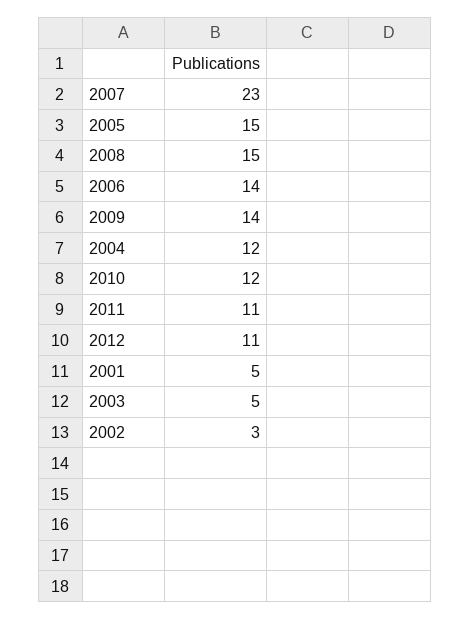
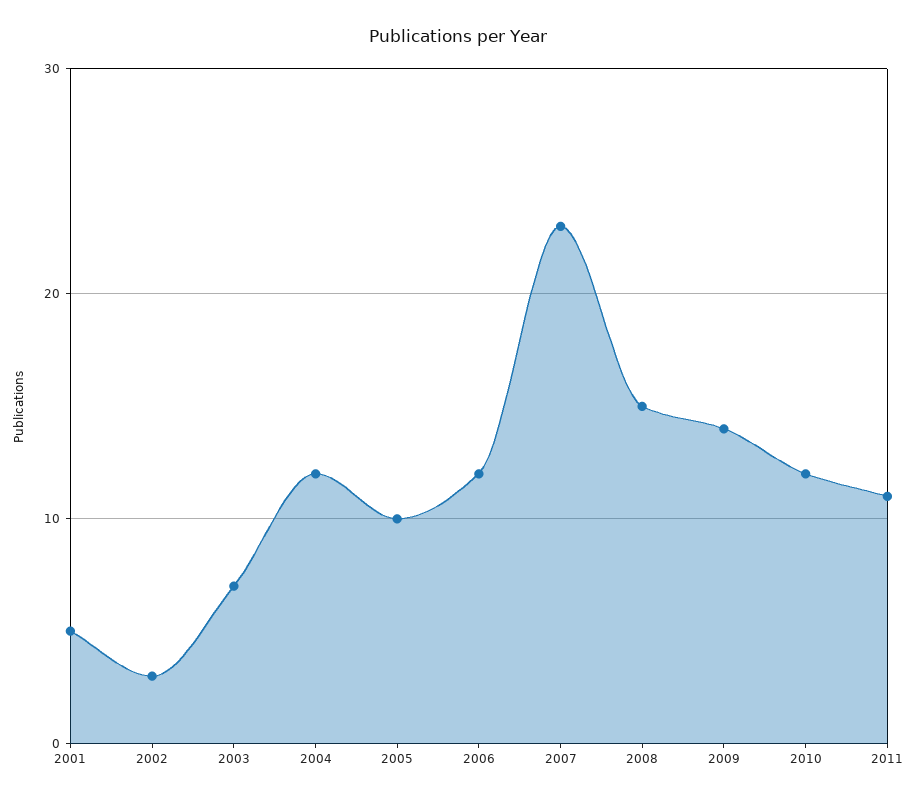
  {
    "2007": 23,
-   "2005": 15,
+   "2005": 10,
    "2008": 15,
-   "2006": 14,
+   "2006": 12,
    "2009": 14,
    "2004": 12,
    "2010": 12,
    "2011": 11,
-   "2012": 11,
    "2001": 5,
-   "2003": 5,
+   "2003": 7,
    "2002": 3
  }

